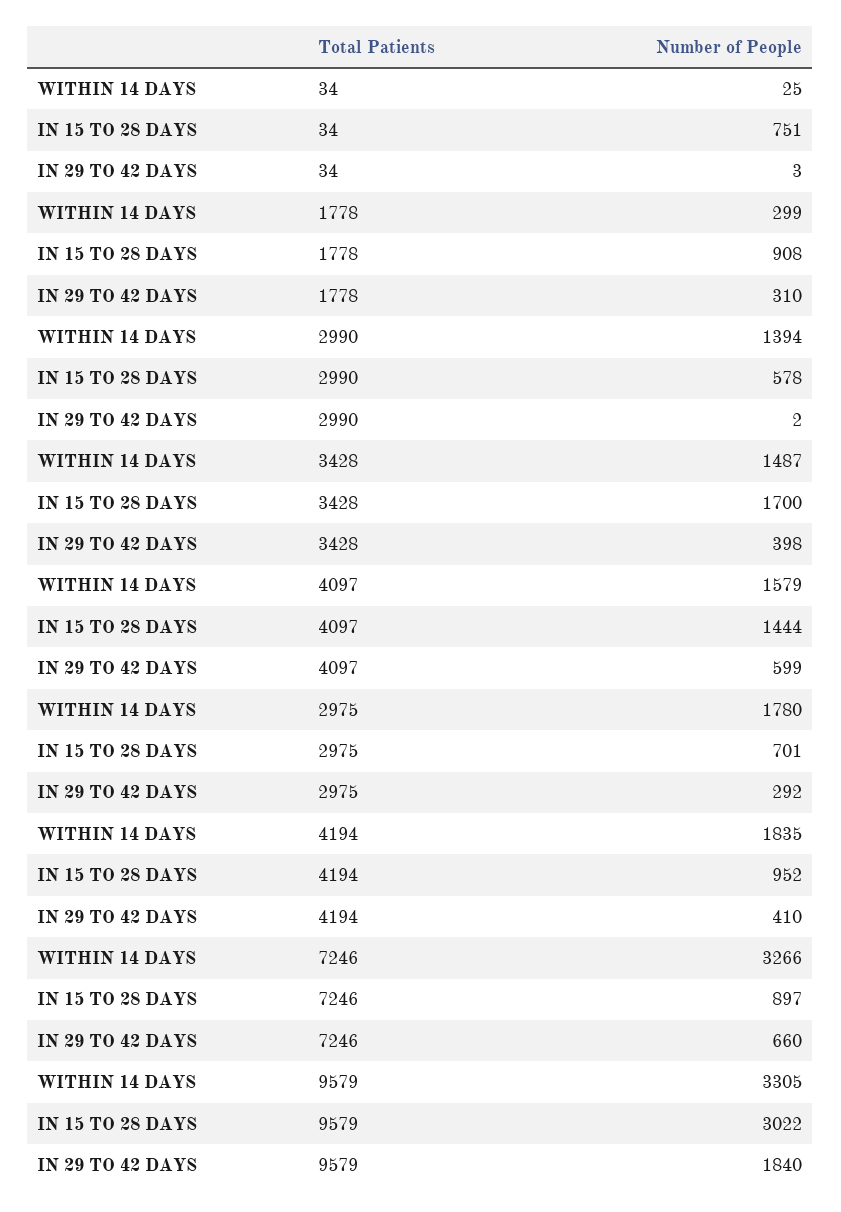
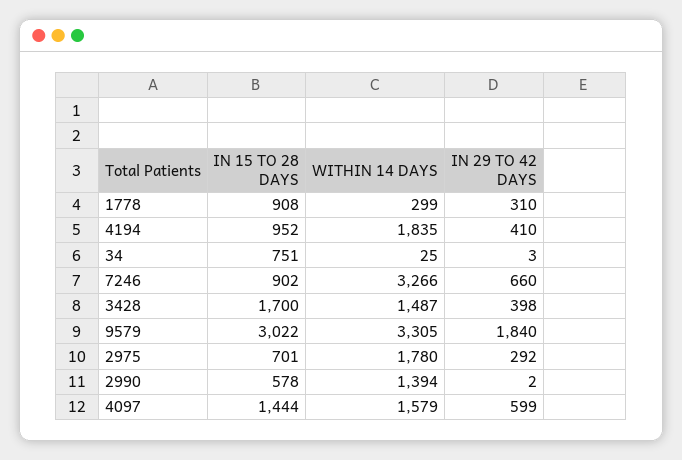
  {
    "WITHIN 14 DAYS": {
      "34": 25,
      "1778": 299,
      "2990": 1394,
      "3428": 1487,
      "4097": 1579,
      "2975": 1780,
      "4194": 1835,
      "7246": 3266,
      "9579": 3305
    },
    "IN 15 TO 28 DAYS": {
      "34": 751,
      "1778": 908,
      "2990": 578,
      "3428": 1700,
      "4097": 1444,
      "2975": 701,
      "4194": 952,
-     "7246": 897,
+     "7246": 902,
      "9579": 3022
    },
    "IN 29 TO 42 DAYS": {
      "34": 3,
      "1778": 310,
      "2990": 2,
      "3428": 398,
      "4097": 599,
      "2975": 292,
      "4194": 410,
      "7246": 660,
      "9579": 1840
    }
  }

